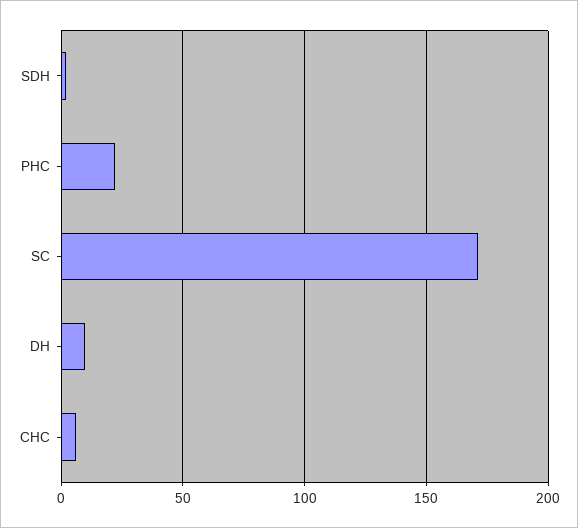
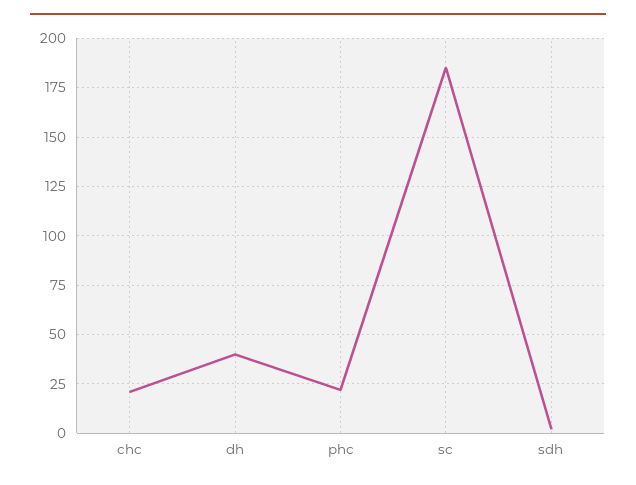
  {
    "SDH": 0,
    "PHC": 20,
-   "SC": 170,
+   "SC": 185,
-   "DH": 10,
+   "DH": 40,
-   "CHC": 5
+   "CHC": 20
  }

